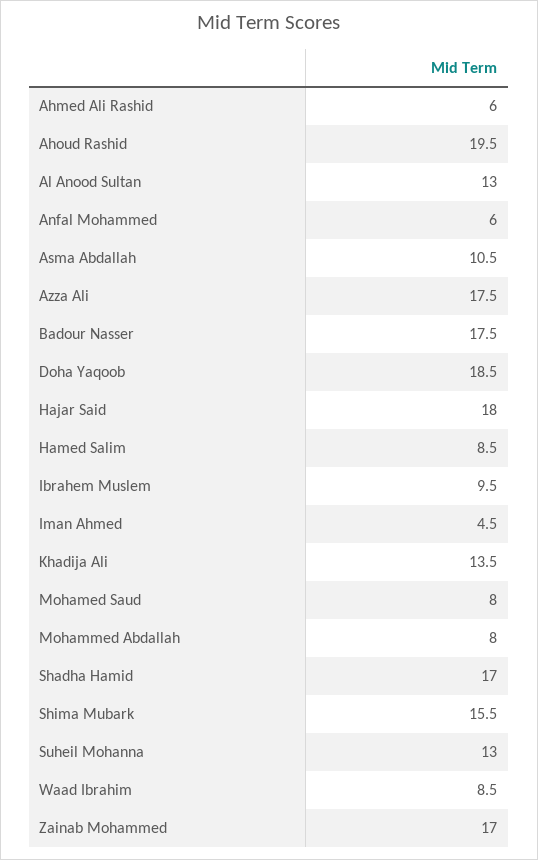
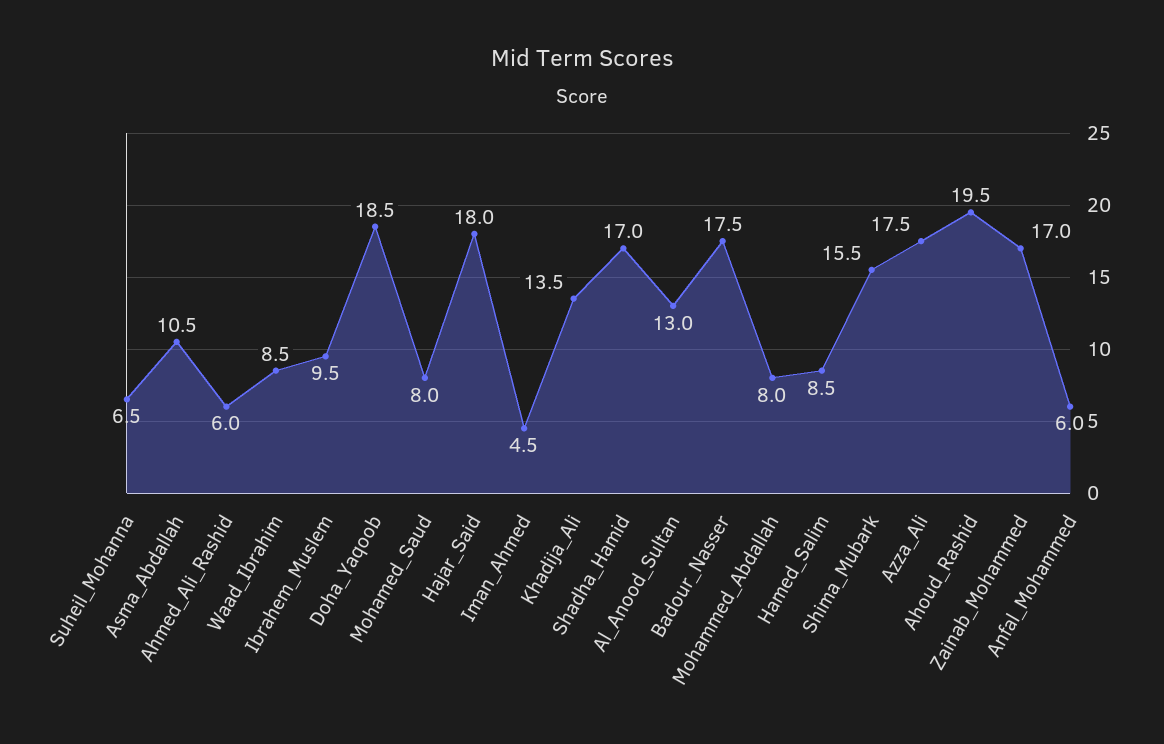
  {
    "Ahmed Ali Rashid": 6,
    "Ahoud Rashid": 19.5,
    "Al Anood Sultan": 13,
    "Anfal Mohammed": 6,
    "Asma Abdallah": 10.5,
    "Azza Ali": 17.5,
    "Badour Nasser": 17.5,
    "Doha Yaqoob": 18.5,
    "Hajar Said": 18,
    "Hamed Salim": 8.5,
    "Ibrahem Muslem": 9.5,
    "Iman Ahmed": 4.5,
    "Khadija Ali": 13.5,
    "Mohamed Saud": 8,
    "Mohammed Abdallah": 8,
    "Shadha Hamid": 17,
    "Shima Mubark": 15.5,
-   "Suheil Mohanna": 13,
+   "Suheil Mohanna": 6.5,
    "Waad Ibrahim": 8.5,
    "Zainab Mohammed": 17
  }

